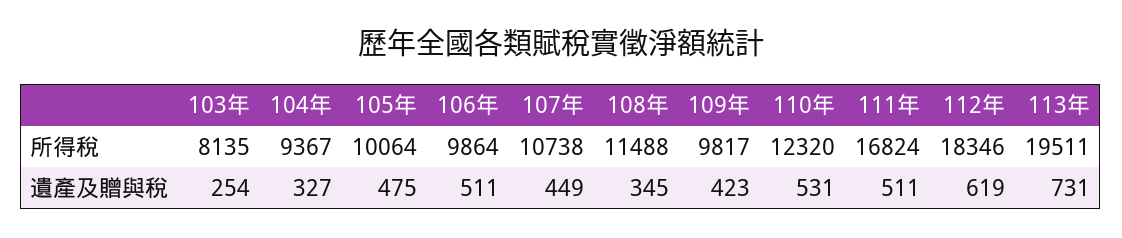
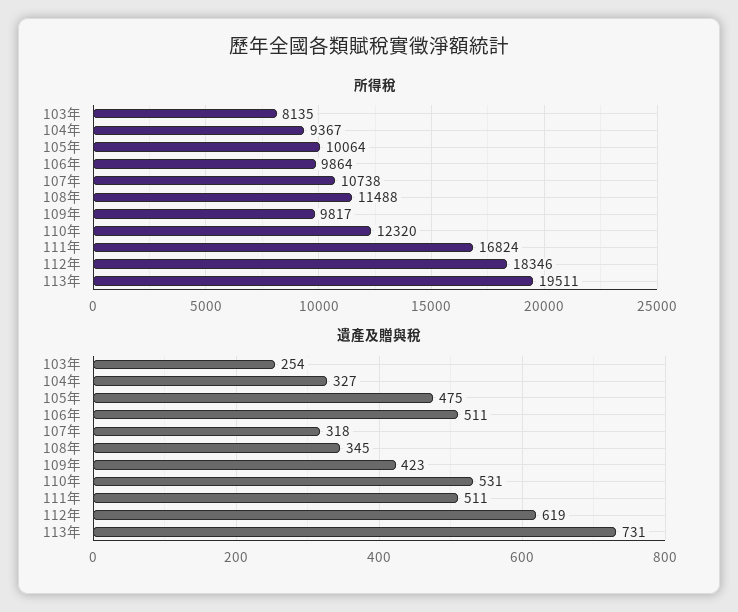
  {
    "所得稅": {
      "103年": 8135,
      "104年": 9367,
      "105年": 10064,
      "106年": 9864,
      "107年": 10738,
      "108年": 11488,
      "109年": 9817,
      "110年": 12320,
      "111年": 16824,
      "112年": 18346,
      "113年": 19511
    },
    "遺產及贈與稅": {
      "103年": 254,
      "104年": 327,
      "105年": 475,
      "106年": 511,
-     "107年": 449,
+     "107年": 318,
      "108年": 345,
      "109年": 423,
      "110年": 531,
      "111年": 511,
      "112年": 619,
      "113年": 731
    }
  }

